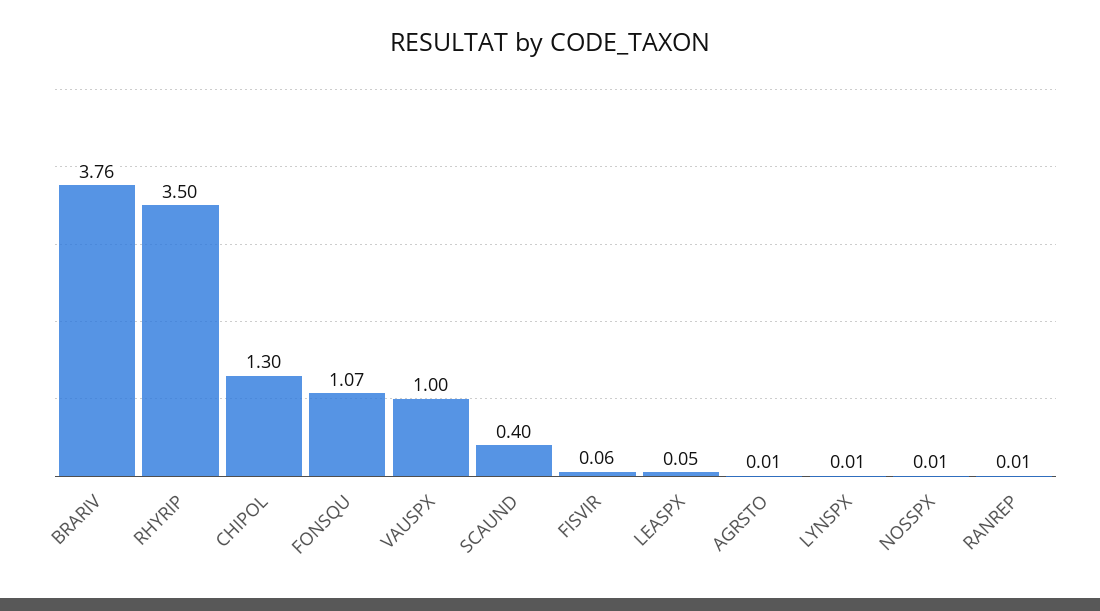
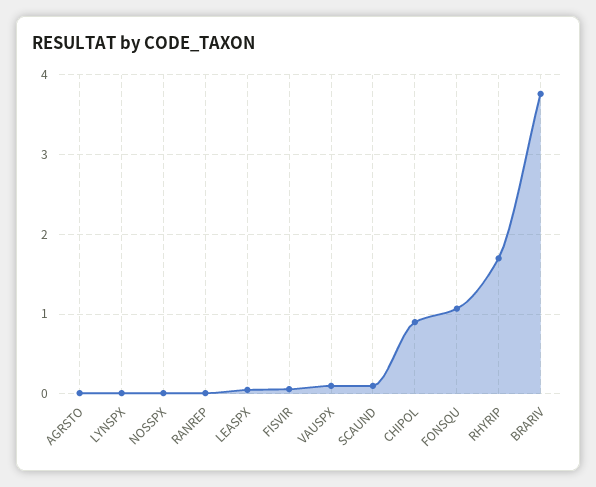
  {
    "BRARIV": 3.76,
-   "RHYRIP": 3.5,
+   "RHYRIP": 1.7,
-   "CHIPOL": 1.3,
+   "CHIPOL": 0.9,
    "FONSQU": 1.07,
-   "VAUSPX": 1,
+   "VAUSPX": 0.1,
-   "SCAUND": 0.4,
+   "SCAUND": 0.1,
    "FISVIR": 0.06,
    "LEASPX": 0.05,
    "AGRSTO": 0.01,
    "LYNSPX": 0.01,
    "NOSSPX": 0.01,
    "RANREP": 0.01
  }

